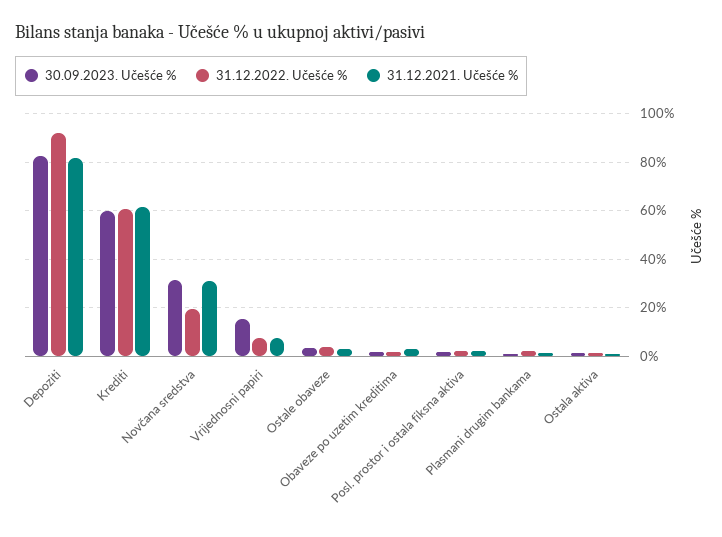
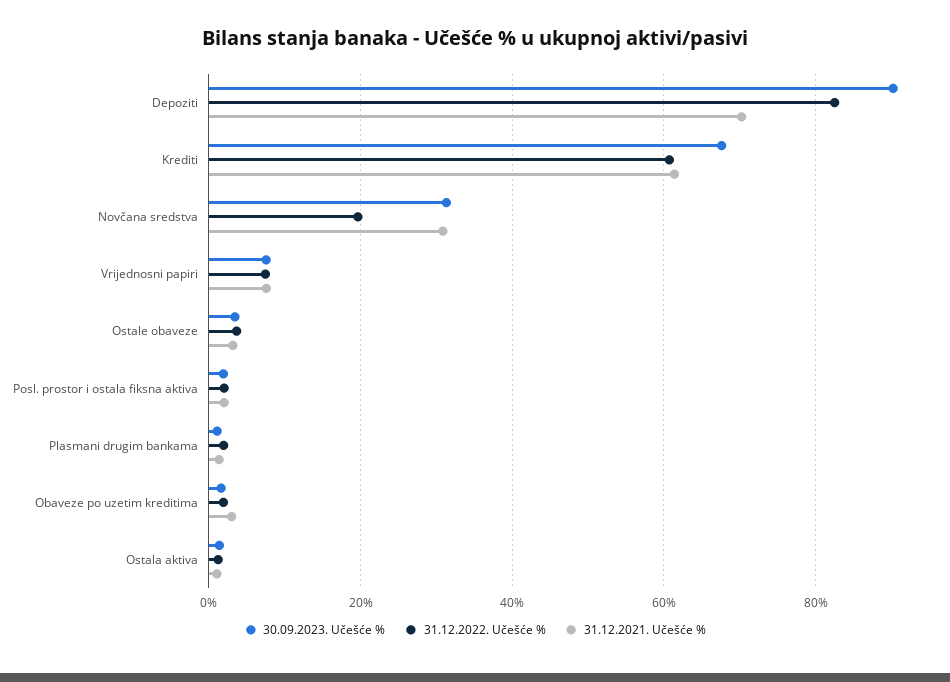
  {
    "30.09.2023. Učešće %": {
-     "Depoziti": 82.5,
+     "Depoziti": 90,
-     "Krediti": 60,
+     "Krediti": 68,
      "Novčana sredstva": 32,
-     "Vrijednosni papiri": 15,
+     "Vrijednosni papiri": 8,
      "Ostale obaveze": 4,
      "Obaveze po uzetim kreditima": 2,
      "Posl. prostor i ostala fiksna aktiva": 2,
      "Plasmani drugim bankama": 2,
      "Ostala aktiva": 2
    },
    "31.12.2022. Učešće %": {
-     "Depoziti": 92.5,
+     "Depoziti": 82,
      "Krediti": 60,
      "Novčana sredstva": 20,
      "Vrijednosni papiri": 8,
      "Ostale obaveze": 4,
      "Obaveze po uzetim kreditima": 2,
      "Posl. prostor i ostala fiksna aktiva": 2,
      "Plasmani drugim bankama": 2,
      "Ostala aktiva": 2
    },
    "31.12.2021. Učešće %": {
-     "Depoziti": 82.5,
+     "Depoziti": 70,
      "Krediti": 62,
      "Novčana sredstva": 30,
      "Vrijednosni papiri": 8,
      "Ostale obaveze": 4,
      "Obaveze po uzetim kreditima": 4,
      "Posl. prostor i ostala fiksna aktiva": 2,
      "Plasmani drugim bankama": 2,
      "Ostala aktiva": 2
    }
  }

